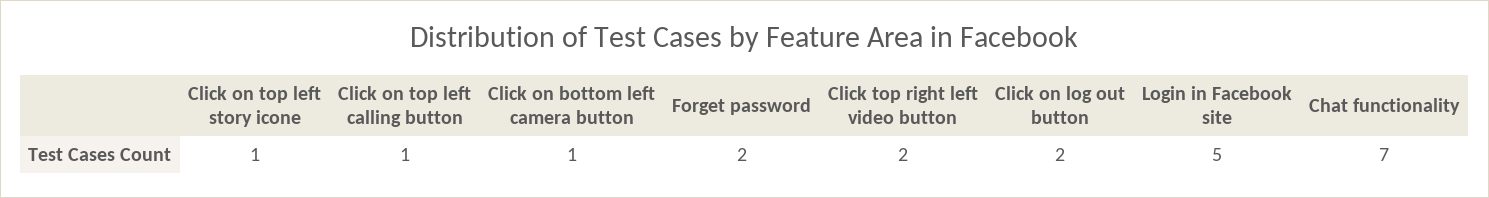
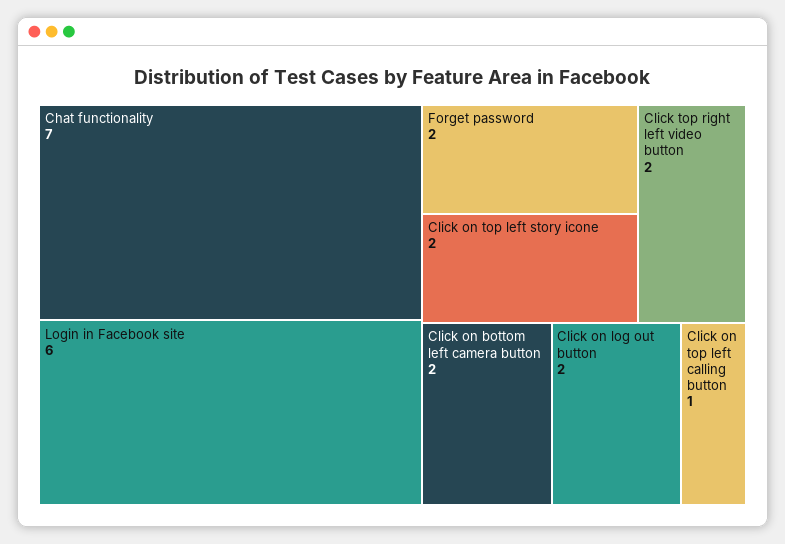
  {
-   "Click on top left story icone": 1,
+   "Click on top left story icone": 2,
    "Click on top left calling button": 1,
-   "Click on bottom left camera button": 1,
+   "Click on bottom left camera button": 2,
    "Forget password": 2,
    "Click top right left video button": 2,
    "Click on log out button": 2,
-   "Login in Facebook site": 5,
+   "Login in Facebook site": 6,
    "Chat functionality": 7
  }

